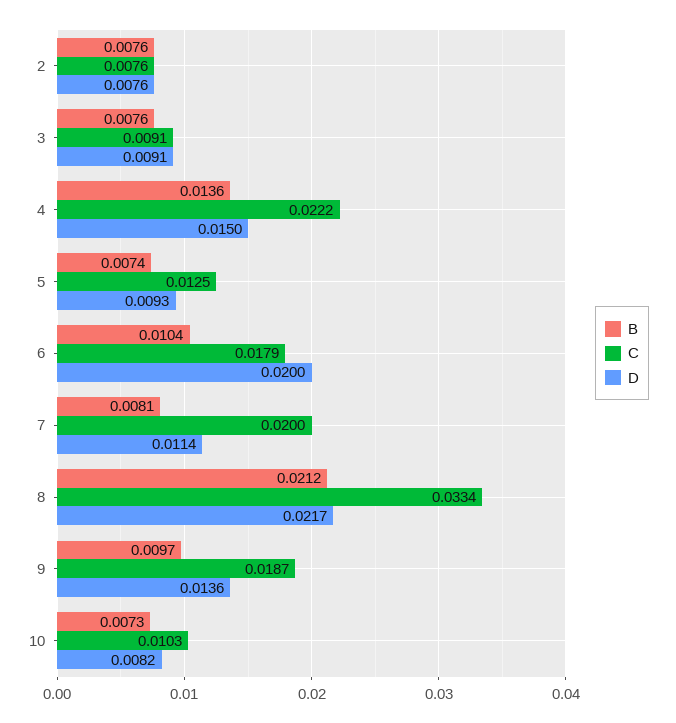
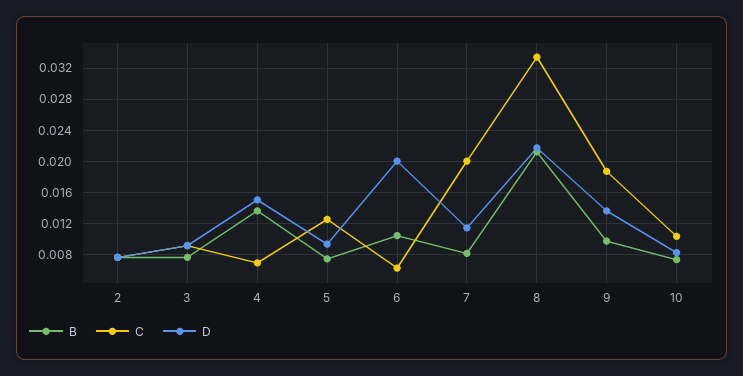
  {
    "B": {
      "2": 0.0076,
      "3": 0.0076,
      "4": 0.0136,
      "5": 0.0074,
      "6": 0.0104,
      "7": 0.0081,
      "8": 0.0212,
      "9": 0.0097,
      "10": 0.0073
    },
    "C": {
      "2": 0.0076,
      "3": 0.0091,
-     "4": 0.0222,
+     "4": 0.007,
      "5": 0.0125,
-     "6": 0.0179,
+     "6": 0.006,
      "7": 0.02,
      "8": 0.0334,
      "9": 0.0187,
      "10": 0.0103
    },
    "D": {
      "2": 0.0076,
      "3": 0.0091,
      "4": 0.015,
      "5": 0.0093,
      "6": 0.02,
      "7": 0.0114,
      "8": 0.0217,
      "9": 0.0136,
      "10": 0.0082
    }
  }

